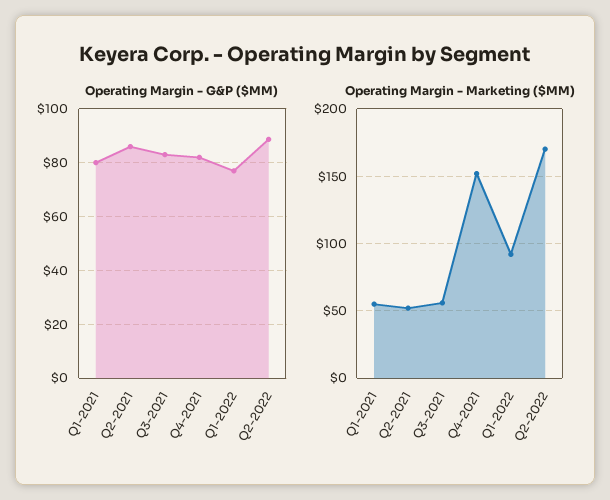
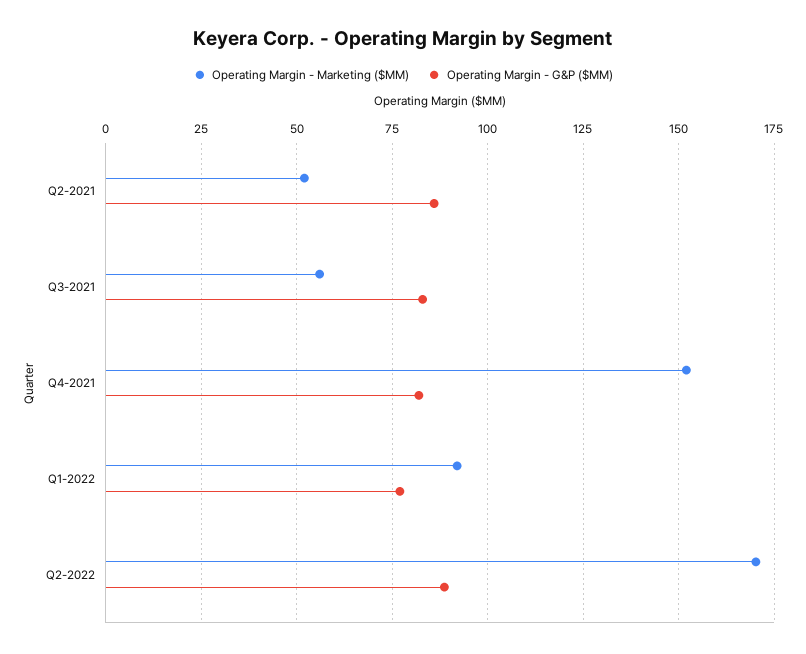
  {
    "Operating Margin - G&P ($MM)": {
-     "Q1-2021": 80,
      "Q2-2021": 85,
      "Q3-2021": 82.5,
      "Q4-2021": 82.5,
      "Q1-2022": 77.5,
      "Q2-2022": 87.5
    },
    "Operating Margin - Marketing ($MM)": {
-     "Q1-2021": 55,
      "Q2-2021": 52.5,
      "Q3-2021": 55,
      "Q4-2021": 152.5,
      "Q1-2022": 92.5,
      "Q2-2022": 170
    }
  }

